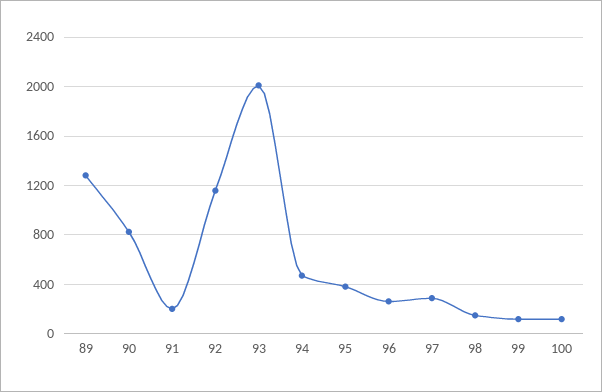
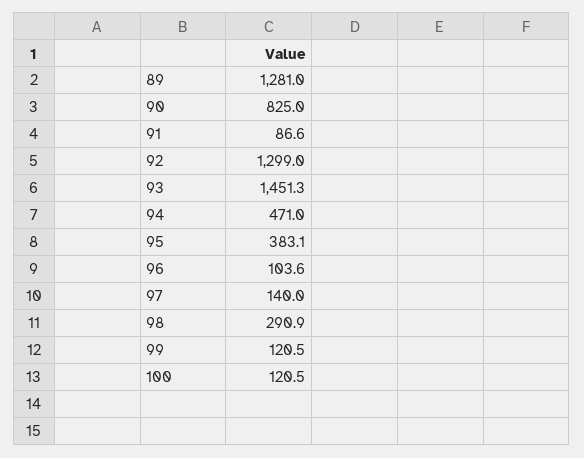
  {
    "89": 1281,
    "90": 825,
-   "91": 200,
+   "91": 86.6,
-   "92": 1150,
+   "92": 1299,
-   "93": 2000,
+   "93": 1451.3,
    "94": 471,
    "95": 383.1,
-   "96": 250,
+   "96": 103.6,
-   "97": 300,
+   "97": 140,
-   "98": 150,
+   "98": 290.9,
    "99": 120.5,
    "100": 120.5
  }

